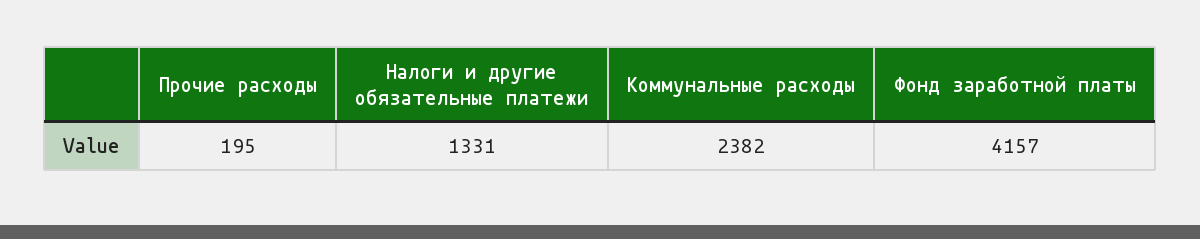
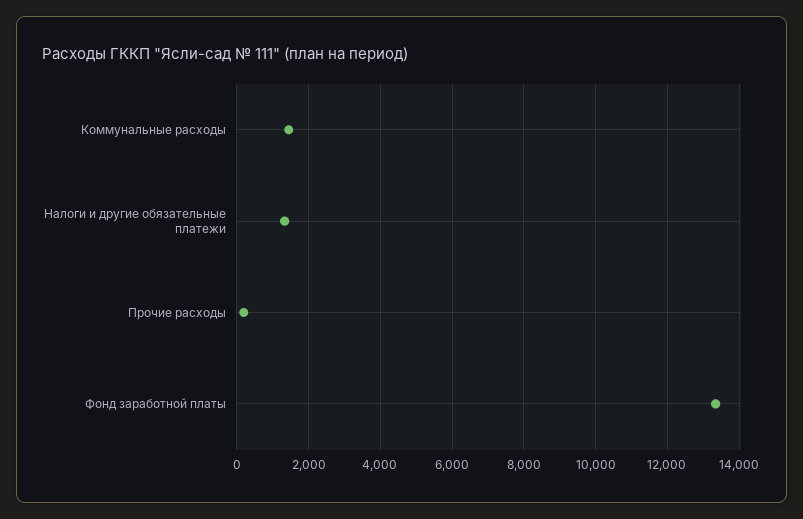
  {
    "Прочие расходы": 195,
    "Налоги и другие обязательные платежи": 1331,
-   "Коммунальные расходы": 2382,
+   "Коммунальные расходы": 1400,
-   "Фонд заработной платы": 4157
+   "Фонд заработной платы": 13400
  }

